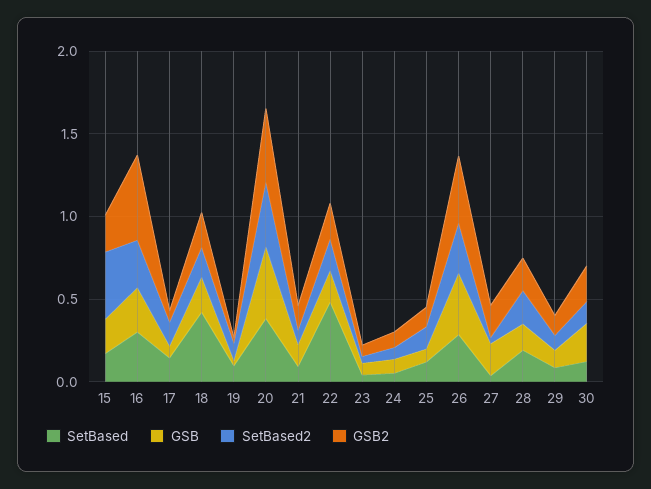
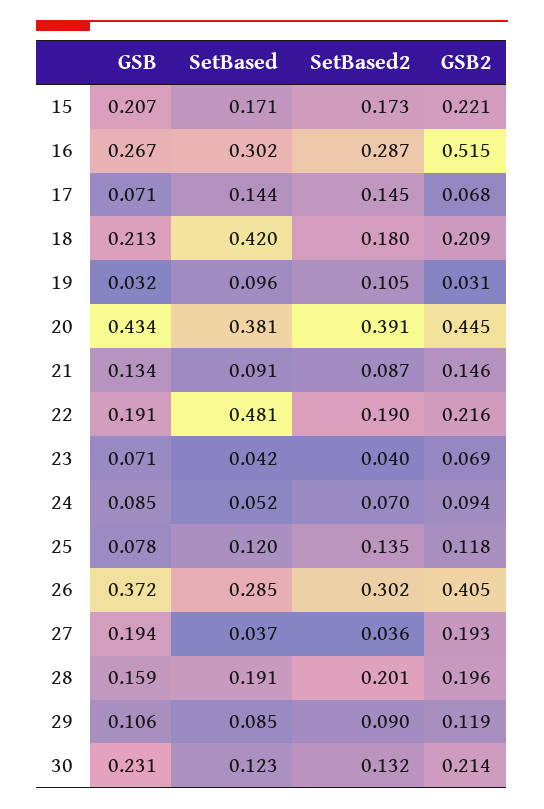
  {
    "SetBased": {
      "15": 0.171,
      "16": 0.302,
      "17": 0.144,
      "18": 0.42,
      "19": 0.096,
      "20": 0.381,
      "21": 0.091,
      "22": 0.481,
      "23": 0.042,
      "24": 0.052,
      "25": 0.12,
      "26": 0.285,
      "27": 0.037,
      "28": 0.191,
      "29": 0.085,
      "30": 0.123
    },
    "GSB": {
      "15": 0.207,
      "16": 0.267,
      "17": 0.071,
      "18": 0.213,
      "19": 0.032,
      "20": 0.434,
      "21": 0.134,
      "22": 0.191,
      "23": 0.071,
      "24": 0.085,
      "25": 0.078,
      "26": 0.372,
      "27": 0.194,
      "28": 0.159,
      "29": 0.106,
      "30": 0.231
    },
    "SetBased2": {
-     "15": 0.4,
+     "15": 0.173,
      "16": 0.287,
      "17": 0.145,
      "18": 0.18,
      "19": 0.105,
      "20": 0.391,
      "21": 0.087,
      "22": 0.19,
      "23": 0.04,
      "24": 0.07,
      "25": 0.135,
      "26": 0.302,
      "27": 0.036,
      "28": 0.201,
      "29": 0.09,
      "30": 0.132
    },
    "GSB2": {
      "15": 0.221,
      "16": 0.515,
      "17": 0.068,
      "18": 0.209,
      "19": 0.031,
      "20": 0.445,
      "21": 0.146,
      "22": 0.216,
      "23": 0.069,
      "24": 0.094,
      "25": 0.118,
      "26": 0.405,
      "27": 0.193,
      "28": 0.196,
      "29": 0.119,
      "30": 0.214
    }
  }

